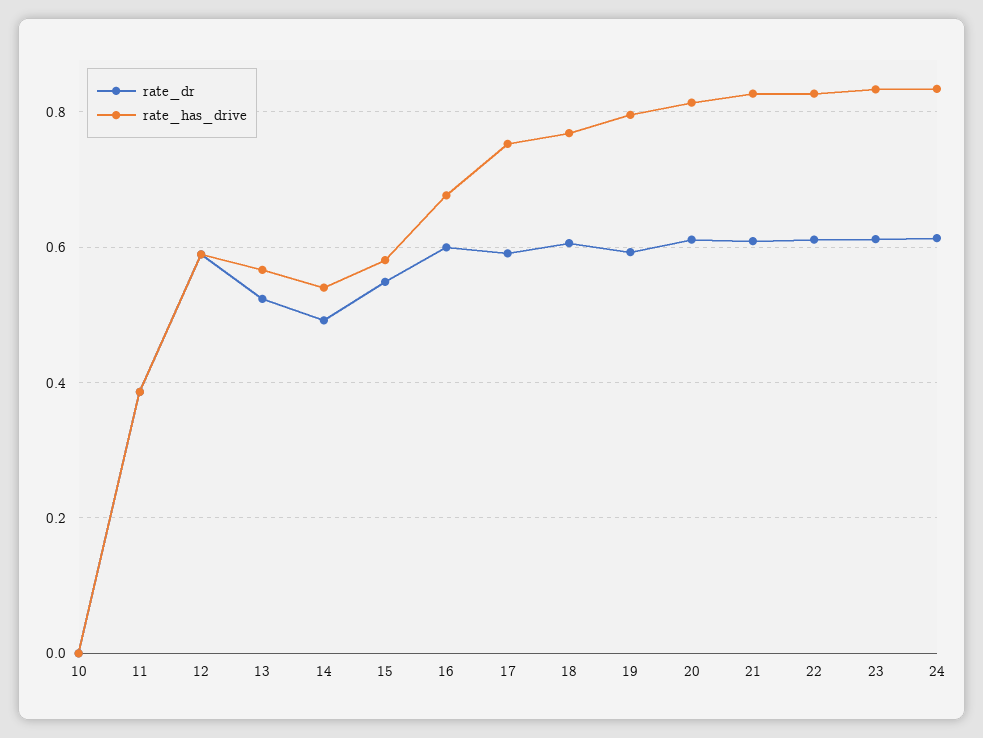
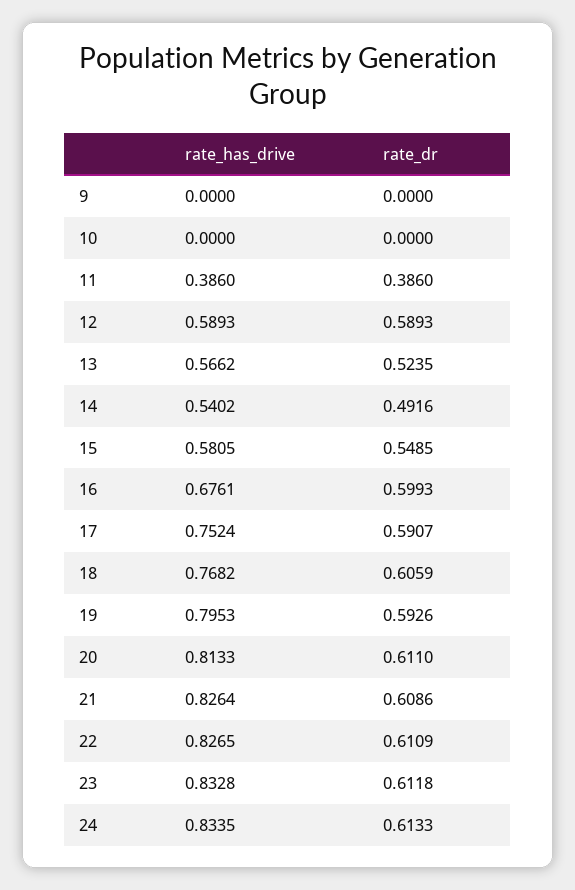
  {
    "rate_dr": {
      "10": 0,
      "11": 0.386,
      "12": 0.5893,
      "13": 0.5235,
      "14": 0.4916,
      "15": 0.5485,
      "16": 0.5993,
      "17": 0.5907,
      "18": 0.6059,
      "19": 0.5926,
      "20": 0.611,
      "21": 0.6086,
      "22": 0.6109,
      "23": 0.6118,
-     "24": 0.6133
+     "24": 0.6133,
+     "9": 0
    },
    "rate_has_drive": {
      "10": 0,
      "11": 0.386,
      "12": 0.5893,
      "13": 0.5662,
      "14": 0.5402,
      "15": 0.5805,
      "16": 0.6761,
      "17": 0.7524,
      "18": 0.7682,
      "19": 0.7953,
      "20": 0.8133,
      "21": 0.8264,
      "22": 0.8265,
      "23": 0.8328,
-     "24": 0.8335
+     "24": 0.8335,
+     "9": 0
    }
  }

